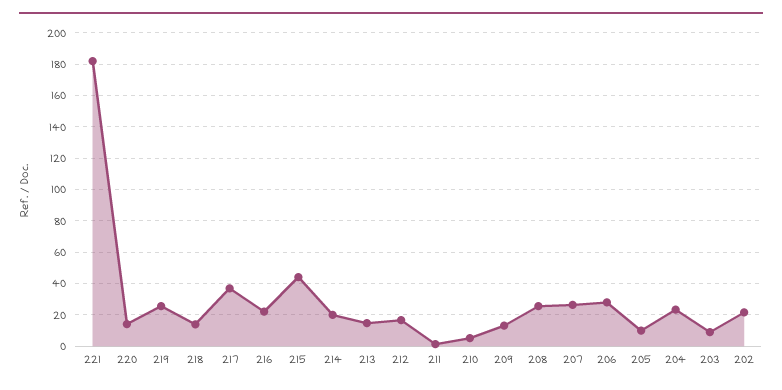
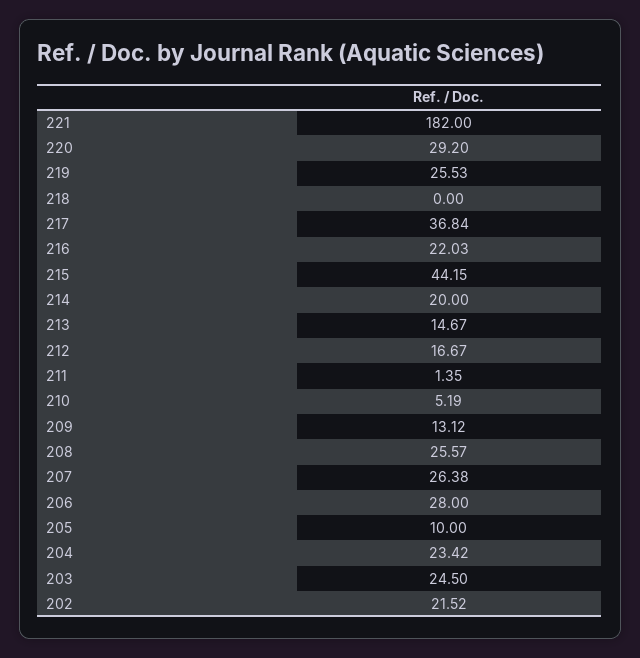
  {
    "221": 182,
-   "220": 15,
+   "220": 29.2,
    "219": 25.53,
-   "218": 15,
+   "218": 0,
    "217": 36.84,
    "216": 22.03,
    "215": 44.15,
    "214": 20,
    "213": 14.67,
    "212": 16.67,
    "211": 1.35,
    "210": 5.19,
    "209": 13.12,
    "208": 25.57,
    "207": 26.38,
    "206": 28,
    "205": 10,
    "204": 23.42,
-   "203": 10,
+   "203": 24.5,
    "202": 21.52
  }

